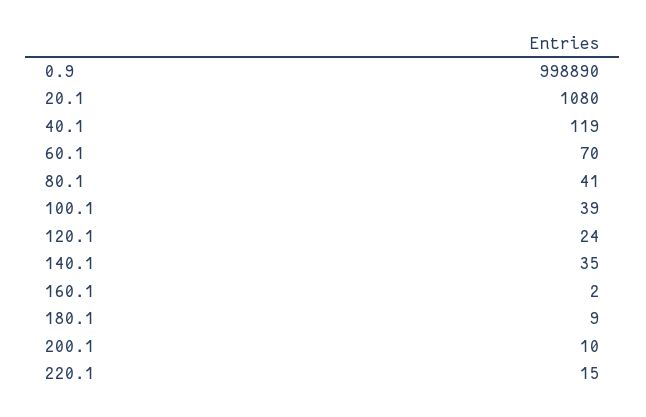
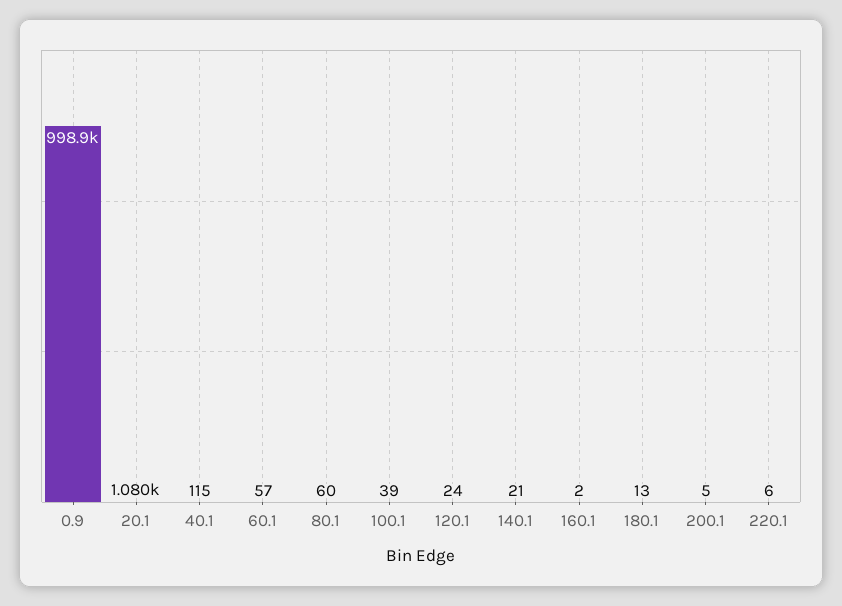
  {
    "0.9": 998890,
    "20.1": 1080,
-   "40.1": 119,
+   "40.1": 115,
-   "60.1": 70,
+   "60.1": 57,
-   "80.1": 41,
+   "80.1": 60,
    "100.1": 39,
    "120.1": 24,
-   "140.1": 35,
+   "140.1": 21,
    "160.1": 2,
-   "180.1": 9,
+   "180.1": 13,
-   "200.1": 10,
+   "200.1": 5,
-   "220.1": 15
+   "220.1": 6
  }

